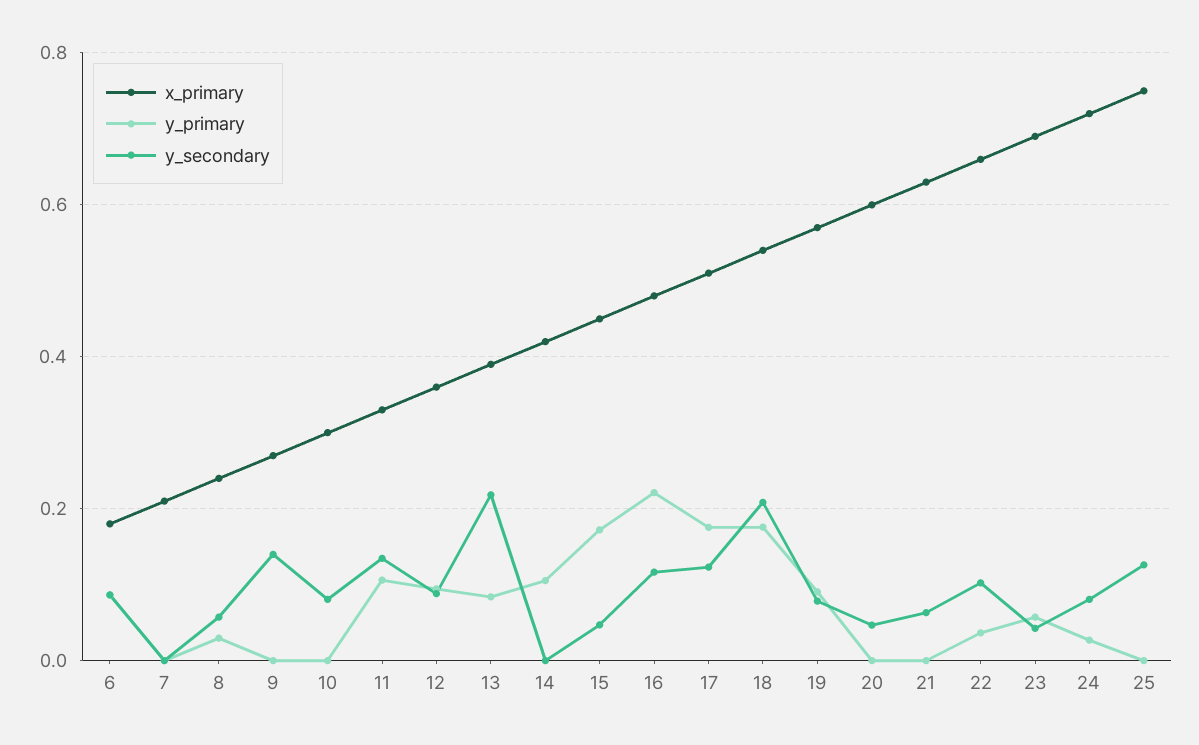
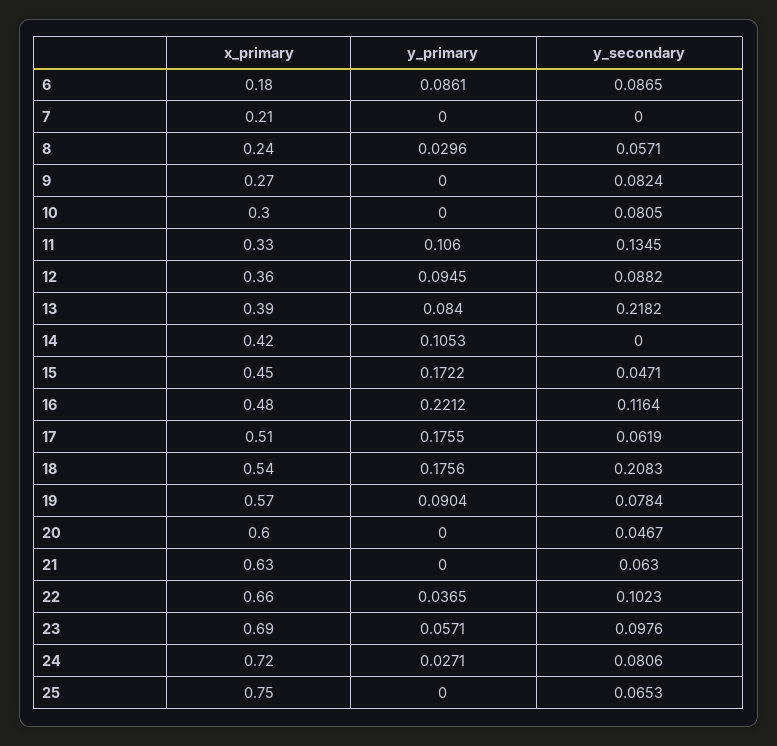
  {
    "x_primary": {
      "6": 0.18,
      "7": 0.21,
      "8": 0.24,
      "9": 0.27,
      "10": 0.3,
      "11": 0.33,
      "12": 0.36,
      "13": 0.39,
      "14": 0.42,
      "15": 0.45,
      "16": 0.48,
      "17": 0.51,
      "18": 0.54,
      "19": 0.57,
      "20": 0.6,
      "21": 0.63,
      "22": 0.66,
      "23": 0.69,
      "24": 0.72,
      "25": 0.75
    },
    "y_primary": {
      "6": 0.0861,
      "7": 0,
      "8": 0.0296,
      "9": 0,
      "10": 0,
      "11": 0.106,
      "12": 0.0945,
      "13": 0.084,
      "14": 0.1053,
      "15": 0.1722,
      "16": 0.2212,
      "17": 0.1755,
      "18": 0.1756,
      "19": 0.0904,
      "20": 0,
      "21": 0,
      "22": 0.0365,
      "23": 0.0571,
      "24": 0.0271,
      "25": 0
    },
    "y_secondary": {
      "6": 0.0865,
      "7": 0,
      "8": 0.0571,
-     "9": 0.14,
+     "9": 0.0824,
      "10": 0.0805,
      "11": 0.1345,
      "12": 0.0882,
      "13": 0.2182,
      "14": 0,
      "15": 0.0471,
      "16": 0.1164,
-     "17": 0.12,
+     "17": 0.0619,
      "18": 0.2083,
      "19": 0.0784,
      "20": 0.0467,
      "21": 0.063,
      "22": 0.1023,
-     "23": 0.04,
+     "23": 0.0976,
      "24": 0.0806,
-     "25": 0.12
+     "25": 0.0653
    }
  }

